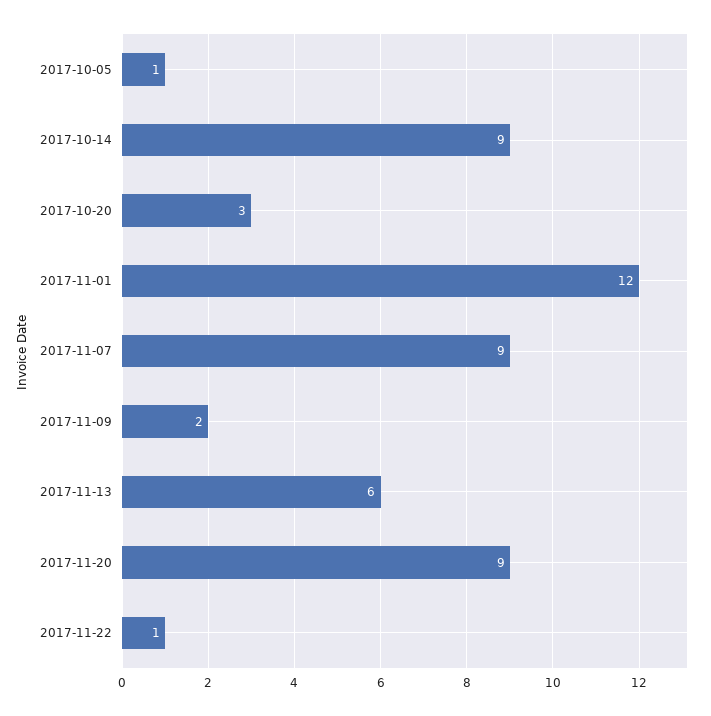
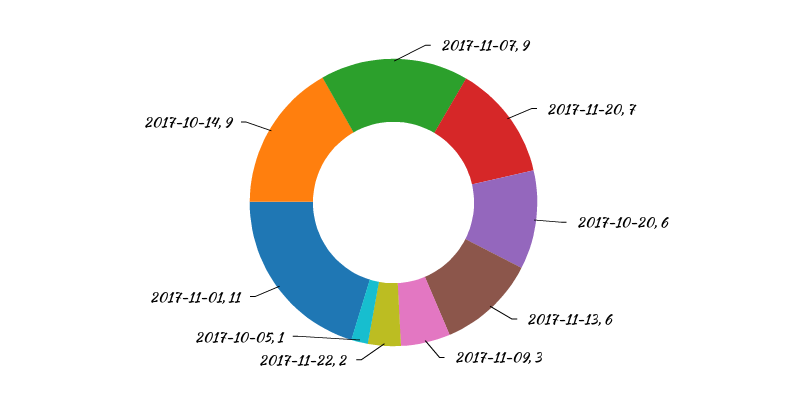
  {
    "2017-10-05": 1,
    "2017-10-14": 9,
-   "2017-10-20": 3,
+   "2017-10-20": 6,
-   "2017-11-01": 12,
+   "2017-11-01": 11,
    "2017-11-07": 9,
-   "2017-11-09": 2,
+   "2017-11-09": 3,
    "2017-11-13": 6,
-   "2017-11-20": 9,
+   "2017-11-20": 7,
-   "2017-11-22": 1
+   "2017-11-22": 2
  }

